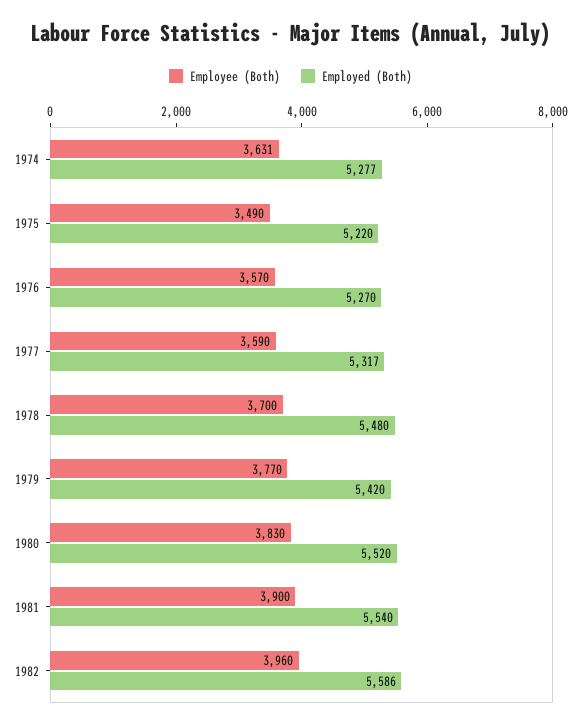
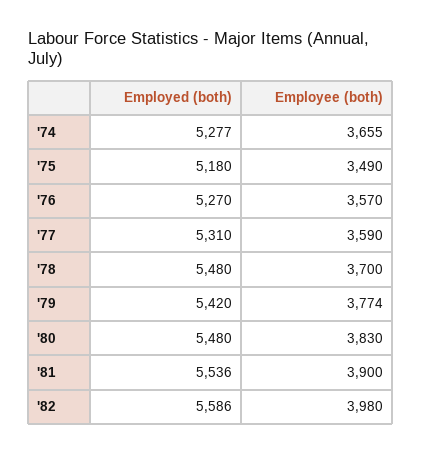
  {
    "Employee (Both)": {
-     "1974": 3631,
+     "1974": 3655,
      "1975": 3490,
      "1976": 3570,
      "1977": 3590,
      "1978": 3700,
-     "1979": 3770,
+     "1979": 3774,
      "1980": 3830,
      "1981": 3900,
-     "1982": 3960
+     "1982": 3980
    },
    "Employed (Both)": {
      "1974": 5277,
-     "1975": 5220,
+     "1975": 5180,
      "1976": 5270,
-     "1977": 5317,
+     "1977": 5310,
      "1978": 5480,
      "1979": 5420,
-     "1980": 5520,
+     "1980": 5480,
-     "1981": 5540,
+     "1981": 5536,
      "1982": 5586
    }
  }

